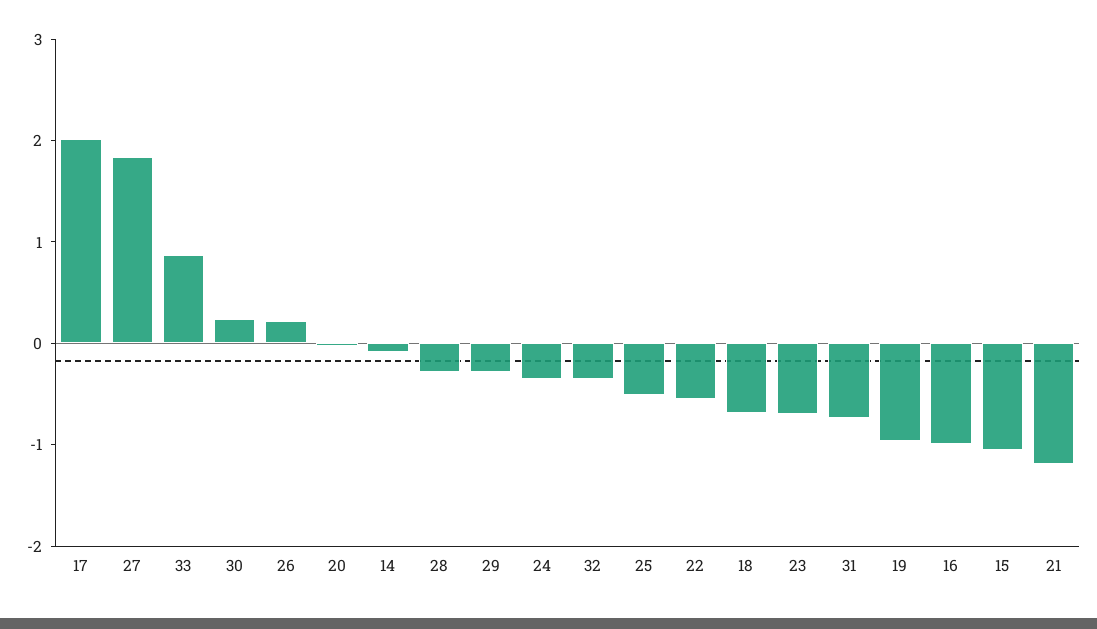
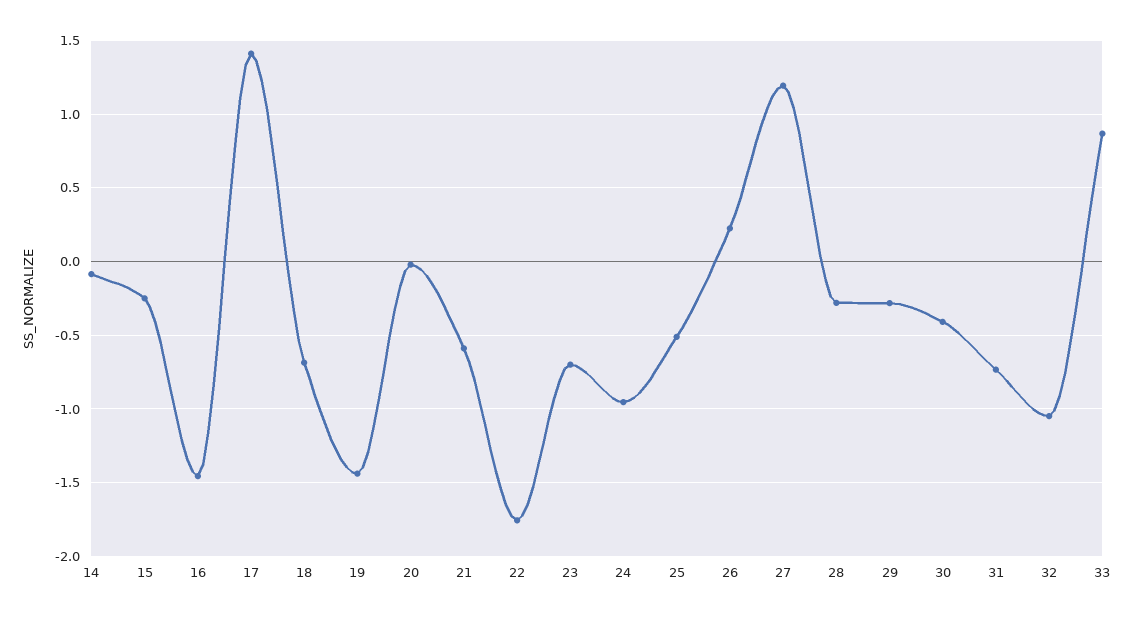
  {
-   "17": 2,
+   "17": 1.4,
-   "27": 1.8,
+   "27": 1.2,
    "33": 0.85,
-   "30": 0.2,
+   "30": -0.4,
    "26": 0.2,
    "20": 0,
    "14": -0.1,
    "28": -0.3,
    "29": -0.3,
-   "24": -0.4,
+   "24": -0.95,
-   "32": -0.4,
+   "32": -1.05,
    "25": -0.5,
-   "22": -0.6,
+   "22": -1.75,
    "18": -0.7,
    "23": -0.7,
    "31": -0.75,
-   "19": -1,
+   "19": -1.45,
-   "16": -1,
+   "16": -1.45,
-   "15": -1,
+   "15": -0.25,
-   "21": -1.2
+   "21": -0.6
  }

